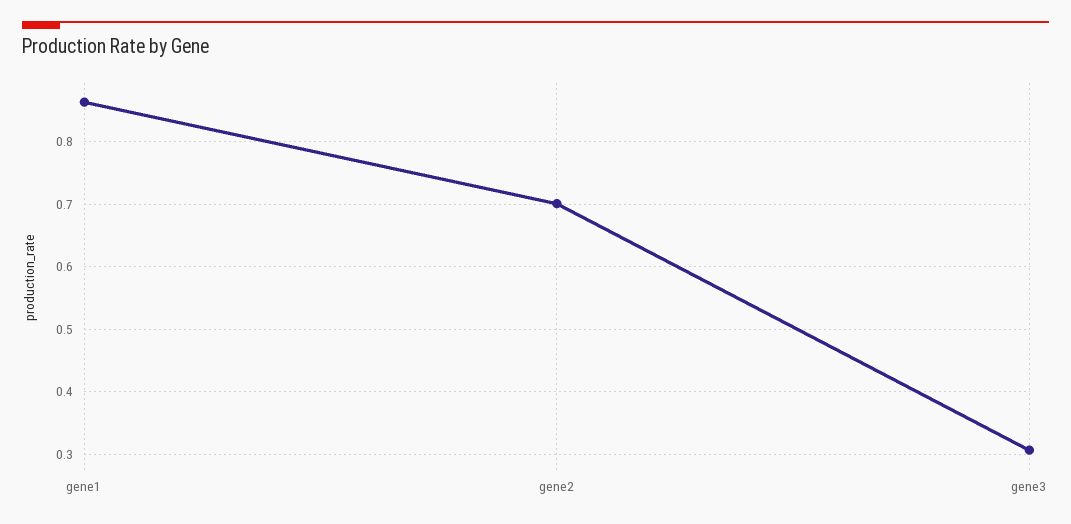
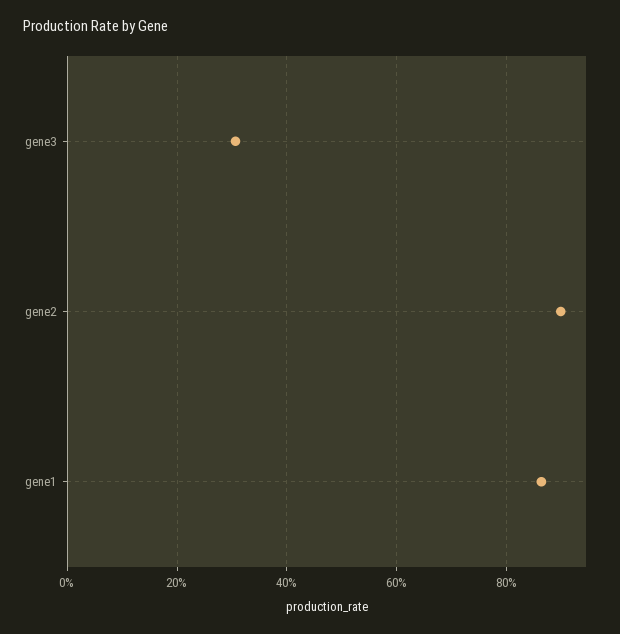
  {
    "gene1": 0.86,
-   "gene2": 0.7,
+   "gene2": 0.9,
    "gene3": 0.31
  }

